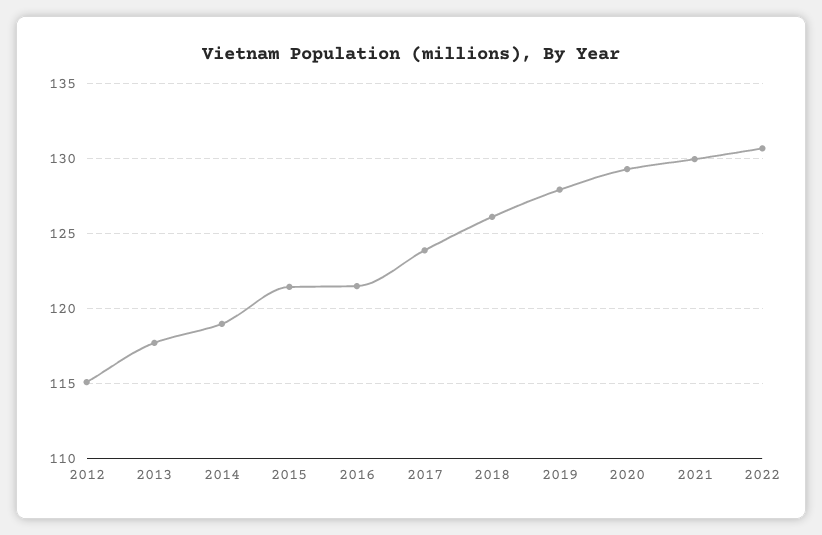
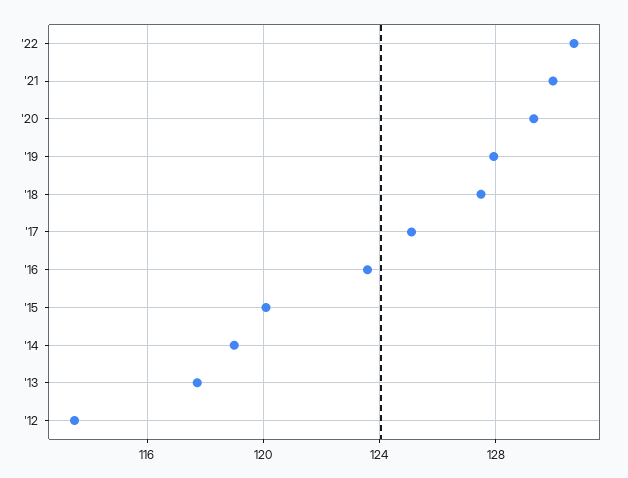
  {
-   "2012": 115,
+   "2012": 113.5,
    "2013": 117.5,
    "2014": 119,
-   "2015": 121.5,
+   "2015": 120,
-   "2016": 121.5,
+   "2016": 123.5,
-   "2017": 124,
+   "2017": 125,
-   "2018": 126,
+   "2018": 127.5,
    "2019": 128,
    "2020": 129.5,
    "2021": 130,
    "2022": 130.5
  }

